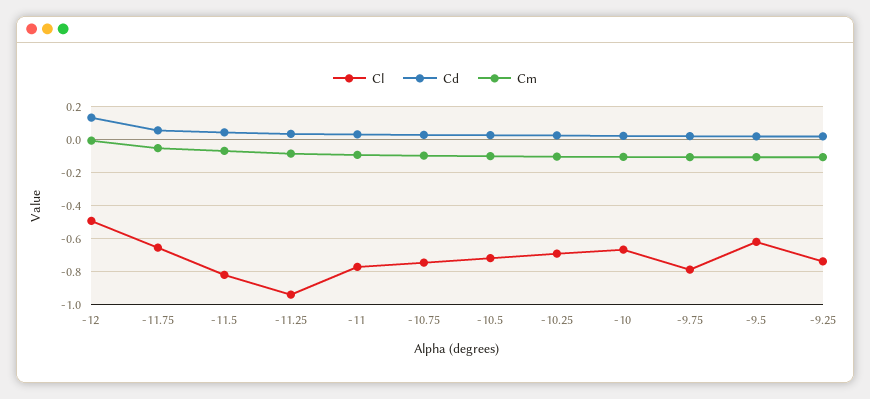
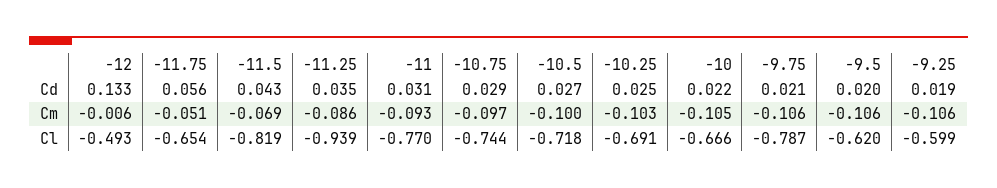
  {
    "Cl": {
      "-12": -0.493,
      "-11.75": -0.654,
      "-11.5": -0.819,
      "-11.25": -0.939,
      "-11": -0.77,
      "-10.75": -0.744,
      "-10.5": -0.718,
      "-10.25": -0.691,
      "-10": -0.666,
      "-9.75": -0.787,
      "-9.5": -0.62,
-     "-9.25": -0.75
+     "-9.25": -0.599
    },
    "Cd": {
      "-12": 0.133,
      "-11.75": 0.056,
      "-11.5": 0.043,
      "-11.25": 0.035,
      "-11": 0.031,
      "-10.75": 0.029,
      "-10.5": 0.027,
      "-10.25": 0.025,
      "-10": 0.022,
      "-9.75": 0.021,
      "-9.5": 0.02,
      "-9.25": 0.019
    },
    "Cm": {
      "-12": -0.006,
      "-11.75": -0.051,
      "-11.5": -0.069,
      "-11.25": -0.086,
      "-11": -0.093,
      "-10.75": -0.097,
      "-10.5": -0.1,
      "-10.25": -0.103,
      "-10": -0.105,
      "-9.75": -0.106,
      "-9.5": -0.106,
      "-9.25": -0.106
    }
  }

